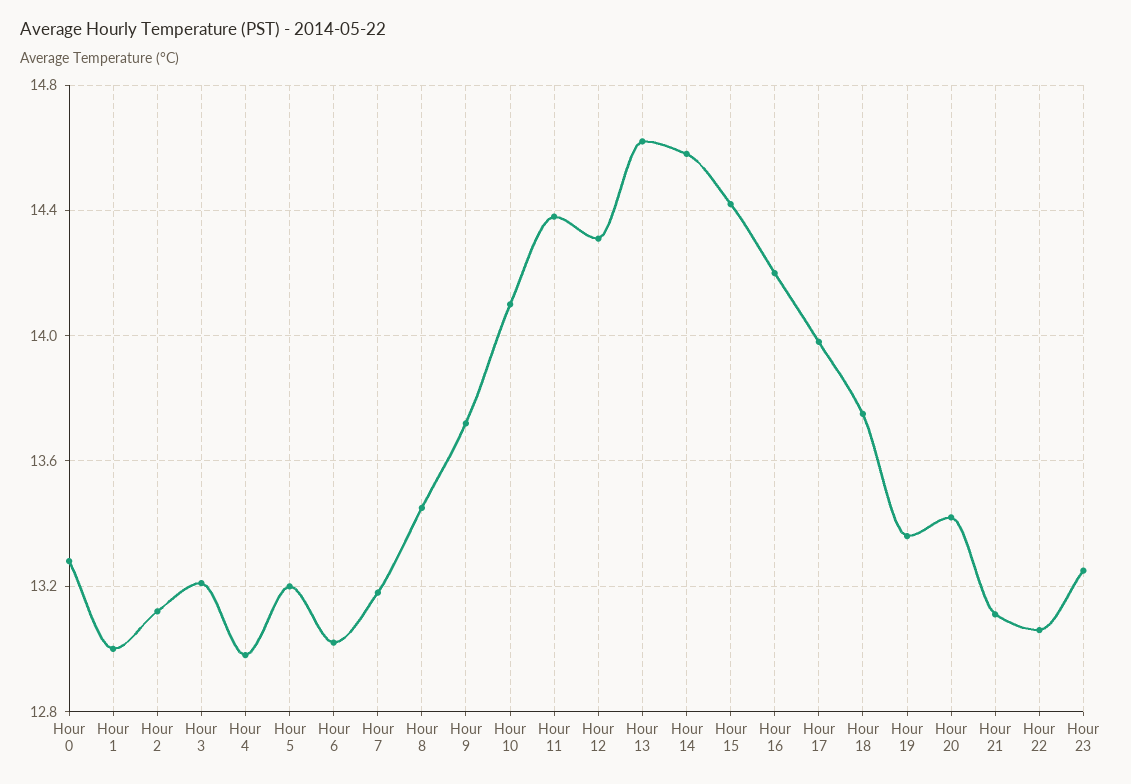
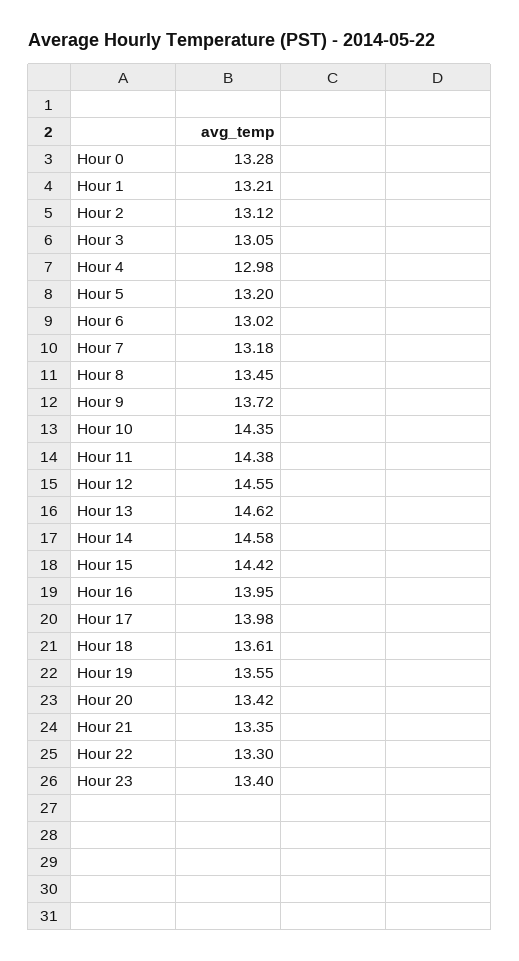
  {
    "Hour 0": 13.28,
-   "Hour 1": 13,
+   "Hour 1": 13.21,
    "Hour 2": 13.12,
-   "Hour 3": 13.2,
+   "Hour 3": 13.05,
    "Hour 4": 12.98,
    "Hour 5": 13.2,
    "Hour 6": 13.02,
    "Hour 7": 13.18,
    "Hour 8": 13.45,
    "Hour 9": 13.72,
-   "Hour 10": 14.1,
+   "Hour 10": 14.35,
    "Hour 11": 14.38,
-   "Hour 12": 14.3,
+   "Hour 12": 14.55,
    "Hour 13": 14.62,
    "Hour 14": 14.58,
    "Hour 15": 14.42,
-   "Hour 16": 14.2,
+   "Hour 16": 13.95,
    "Hour 17": 13.98,
-   "Hour 18": 13.75,
+   "Hour 18": 13.61,
-   "Hour 19": 13.35,
+   "Hour 19": 13.55,
    "Hour 20": 13.42,
-   "Hour 21": 13.1,
+   "Hour 21": 13.35,
-   "Hour 22": 13.05,
+   "Hour 22": 13.3,
-   "Hour 23": 13.25
+   "Hour 23": 13.4
  }

